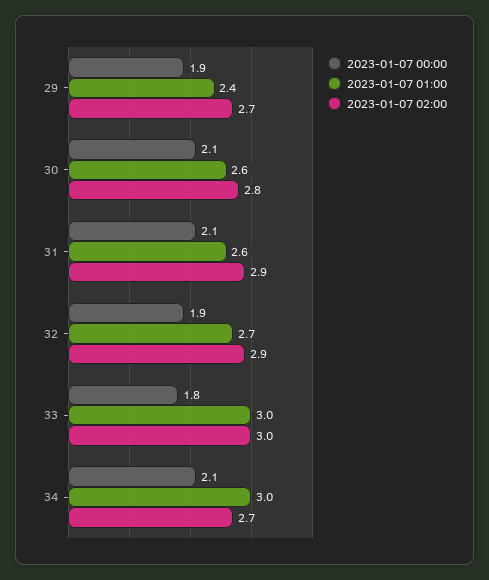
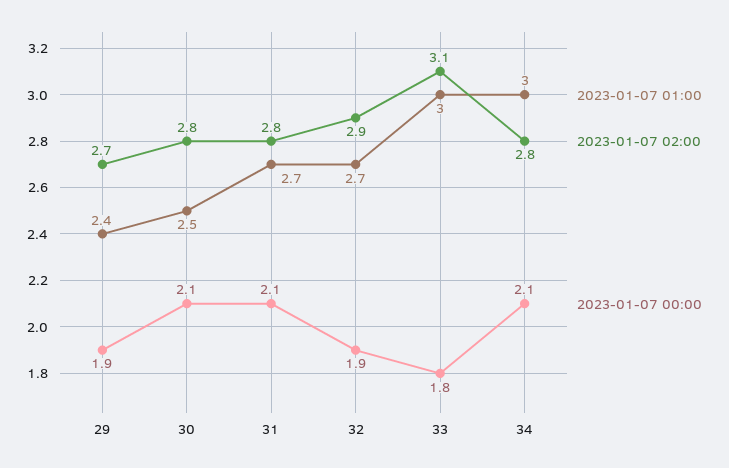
  {
    "2023-01-07 00:00": {
      "29": 1.9,
      "30": 2.1,
      "31": 2.1,
      "32": 1.9,
      "33": 1.8,
      "34": 2.1
    },
    "2023-01-07 01:00": {
      "29": 2.4,
-     "30": 2.6,
+     "30": 2.5,
-     "31": 2.6,
+     "31": 2.7,
      "32": 2.7,
      "33": 3,
      "34": 3
    },
    "2023-01-07 02:00": {
      "29": 2.7,
      "30": 2.8,
-     "31": 2.9,
+     "31": 2.8,
      "32": 2.9,
-     "33": 3,
+     "33": 3.1,
-     "34": 2.7
+     "34": 2.8
    }
  }

